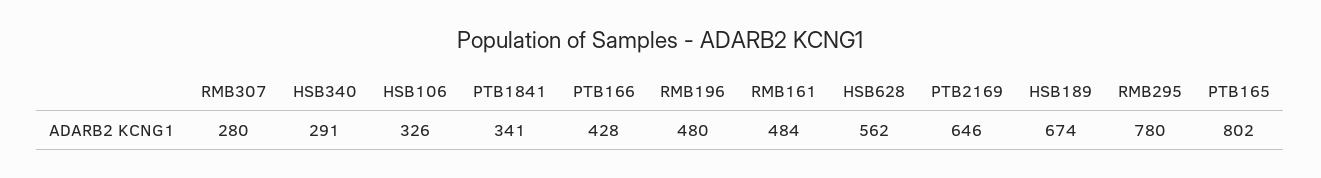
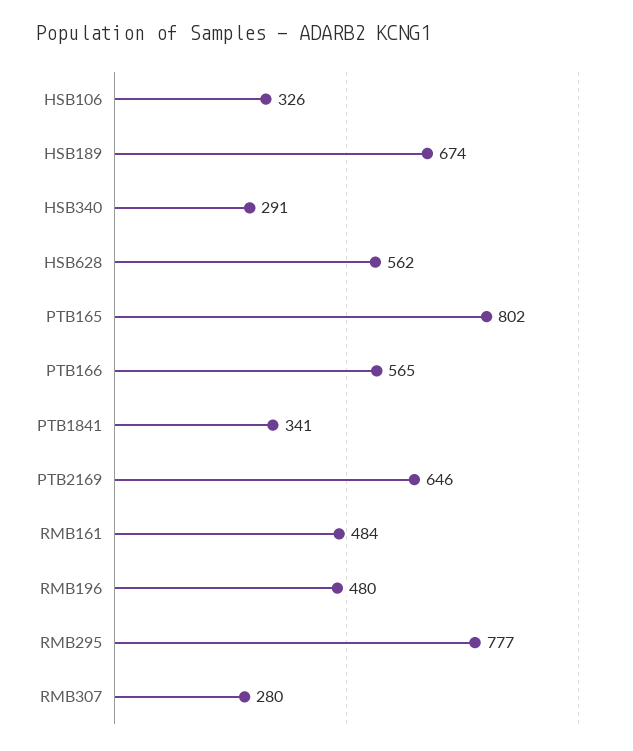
  {
    "RMB307": 280,
    "HSB340": 291,
    "HSB106": 326,
    "PTB1841": 341,
-   "PTB166": 428,
+   "PTB166": 565,
    "RMB196": 480,
    "RMB161": 484,
    "HSB628": 562,
    "PTB2169": 646,
    "HSB189": 674,
-   "RMB295": 780,
+   "RMB295": 777,
    "PTB165": 802
  }

